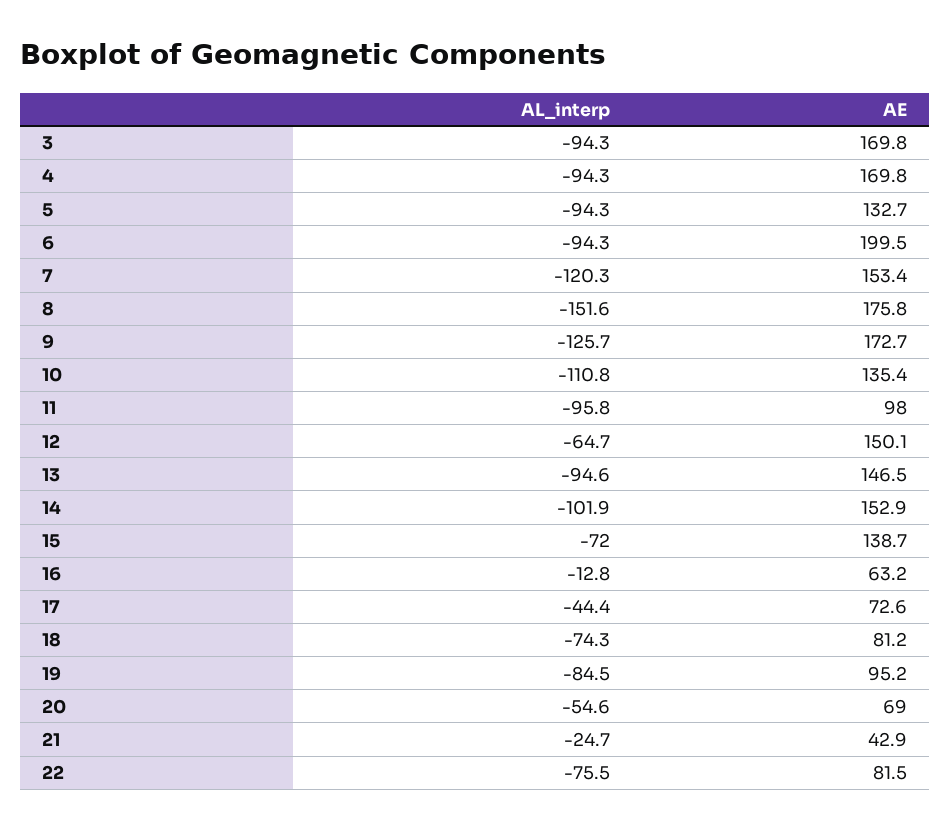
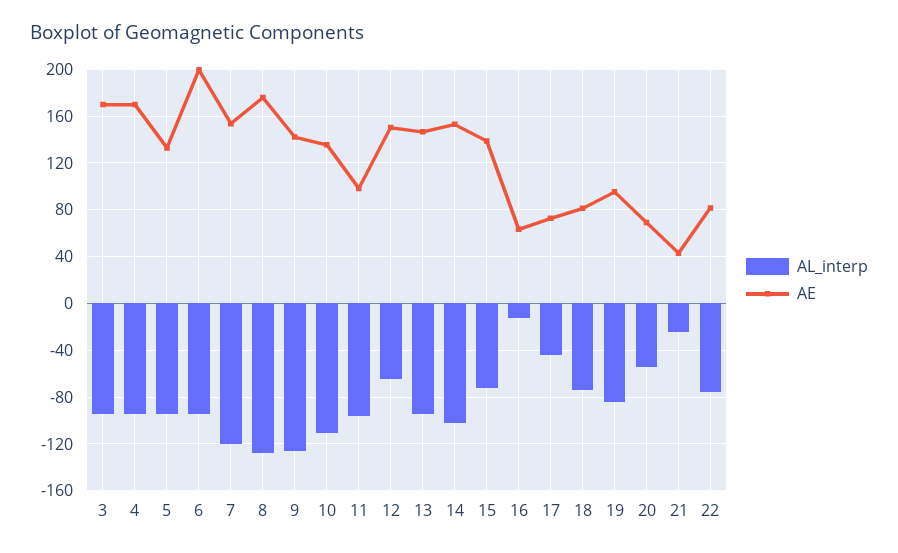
  {
    "AL_interp": {
      "3": -94.3,
      "4": -94.3,
      "5": -94.3,
      "6": -94.3,
      "7": -120.3,
-     "8": -151.6,
+     "8": -130,
      "9": -125.7,
      "10": -110.8,
      "11": -95.8,
      "12": -64.7,
      "13": -94.6,
      "14": -101.9,
      "15": -72,
      "16": -12.8,
      "17": -44.4,
      "18": -74.3,
      "19": -84.5,
      "20": -54.6,
      "21": -24.7,
      "22": -75.5
    },
    "AE": {
      "3": 169.8,
      "4": 169.8,
      "5": 132.7,
      "6": 199.5,
      "7": 153.4,
      "8": 175.8,
-     "9": 172.7,
+     "9": 140,
      "10": 135.4,
      "11": 98,
      "12": 150.1,
      "13": 146.5,
      "14": 152.9,
      "15": 138.7,
      "16": 63.2,
      "17": 72.6,
      "18": 81.2,
      "19": 95.2,
      "20": 69,
      "21": 42.9,
      "22": 81.5
    }
  }

